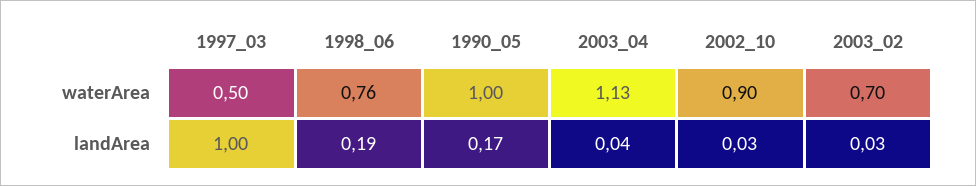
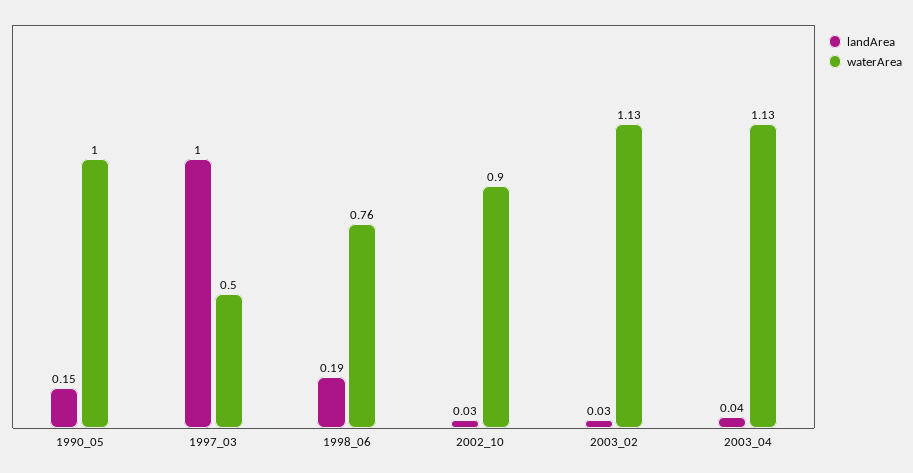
  {
    "waterArea": {
      "1997_03": 0.5,
      "1998_06": 0.76,
      "1990_05": 1,
      "2003_04": 1.13,
      "2002_10": 0.9,
-     "2003_02": 0.7
+     "2003_02": 1.13
    },
    "landArea": {
      "1997_03": 1,
      "1998_06": 0.19,
-     "1990_05": 0.17,
+     "1990_05": 0.15,
      "2003_04": 0.04,
      "2002_10": 0.03,
      "2003_02": 0.03
    }
  }

